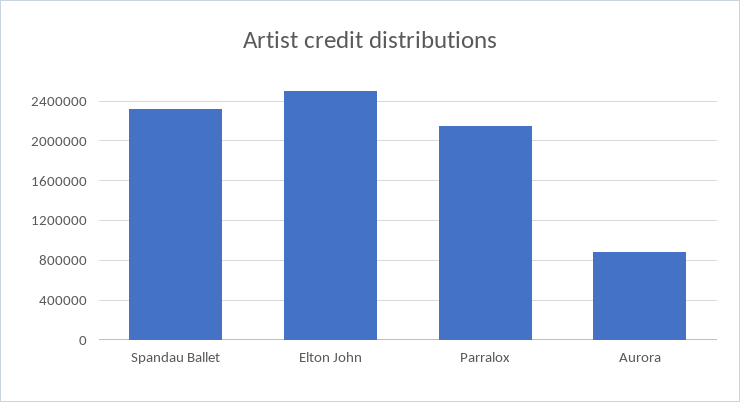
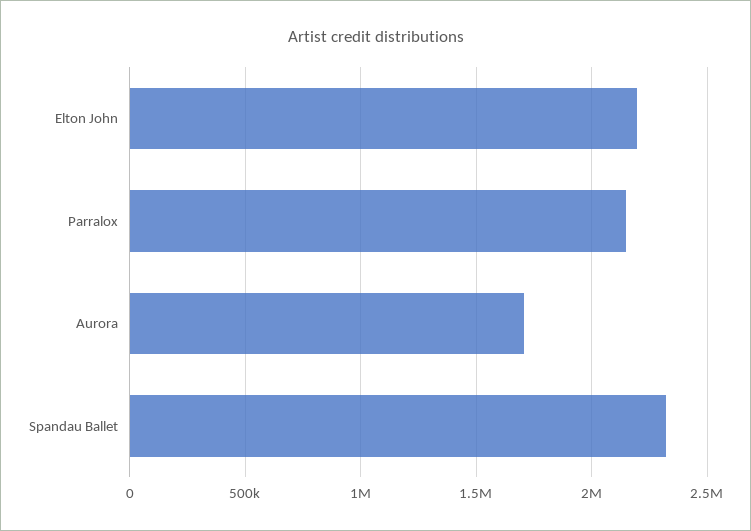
  {
    "Spandau Ballet": 2300000,
-   "Elton John": 2500000,
+   "Elton John": 2200000,
    "Parralox": 2150000,
-   "Aurora": 900000
+   "Aurora": 1700000
  }

